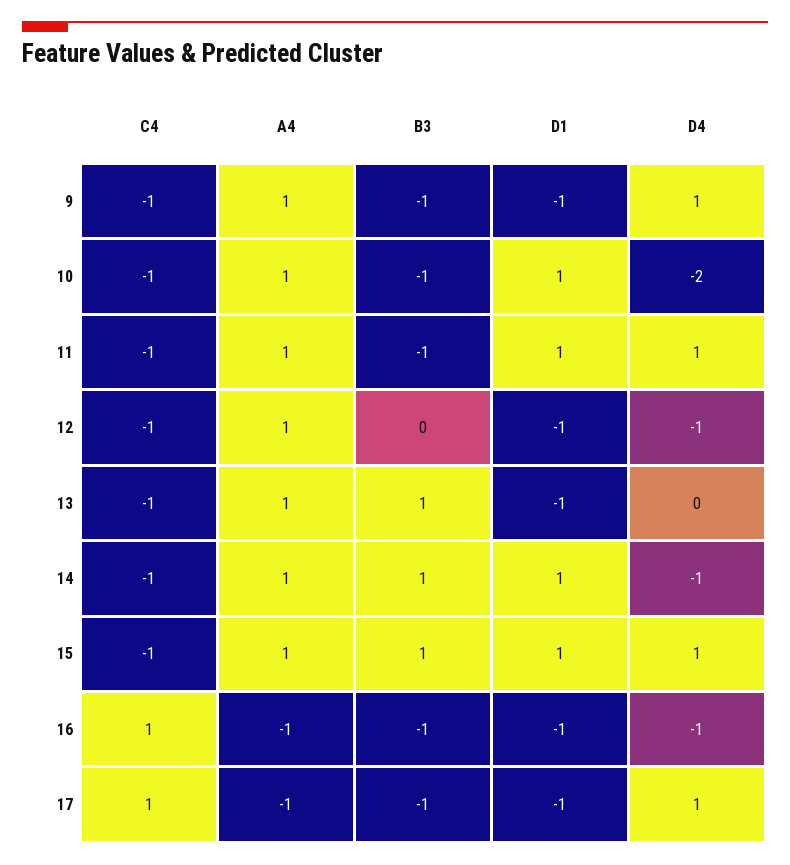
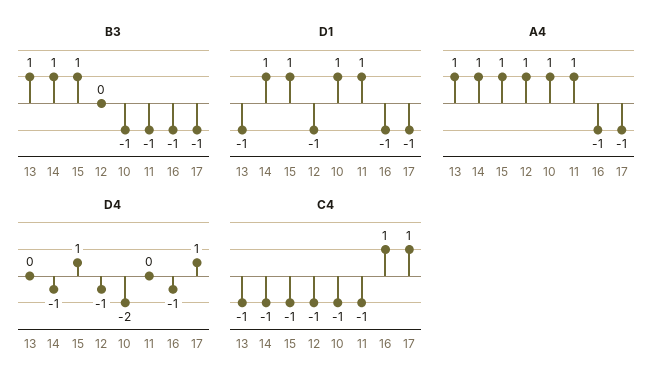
  {
    "C4": {
-     "9": -1,
      "10": -1,
      "11": -1,
      "12": -1,
      "13": -1,
      "14": -1,
      "15": -1,
      "16": 1,
      "17": 1
    },
    "A4": {
-     "9": 1,
      "10": 1,
      "11": 1,
      "12": 1,
      "13": 1,
      "14": 1,
      "15": 1,
      "16": -1,
      "17": -1
    },
    "B3": {
-     "9": -1,
      "10": -1,
      "11": -1,
      "12": 0,
      "13": 1,
      "14": 1,
      "15": 1,
      "16": -1,
      "17": -1
    },
    "D1": {
-     "9": -1,
      "10": 1,
      "11": 1,
      "12": -1,
      "13": -1,
      "14": 1,
      "15": 1,
      "16": -1,
      "17": -1
    },
    "D4": {
-     "9": 1,
      "10": -2,
-     "11": 1,
+     "11": 0,
      "12": -1,
      "13": 0,
      "14": -1,
      "15": 1,
      "16": -1,
      "17": 1
    }
  }

